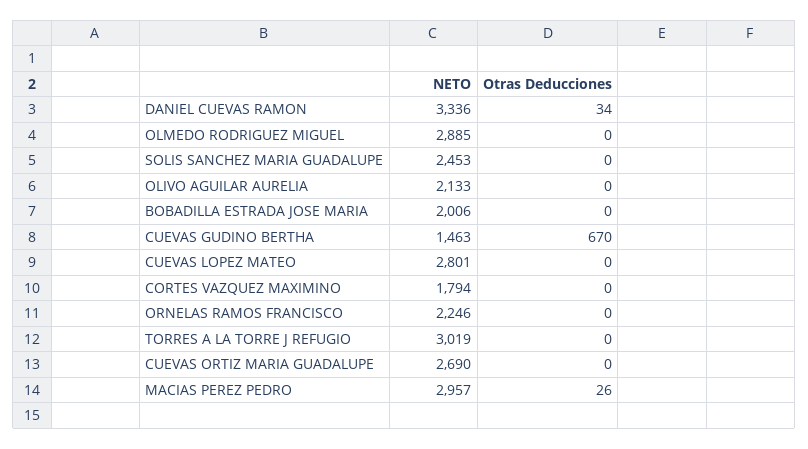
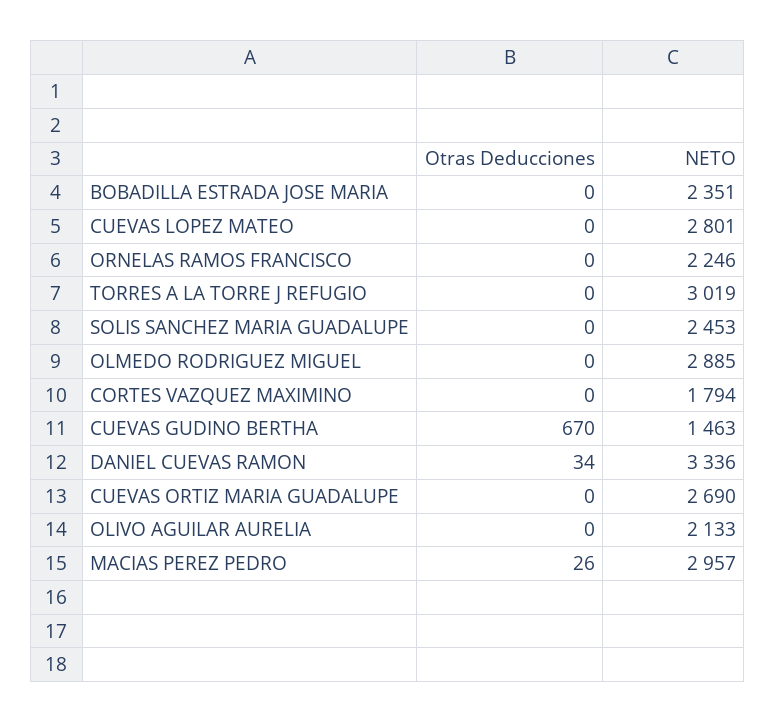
  {
    "NETO": {
      "DANIEL CUEVAS RAMON": 3336,
      "OLMEDO RODRIGUEZ MIGUEL": 2885,
      "SOLIS SANCHEZ MARIA GUADALUPE": 2453,
      "OLIVO AGUILAR AURELIA": 2133,
-     "BOBADILLA ESTRADA JOSE MARIA": 2006,
+     "BOBADILLA ESTRADA JOSE MARIA": 2351,
      "CUEVAS GUDINO BERTHA": 1463,
      "CUEVAS LOPEZ MATEO": 2801,
      "CORTES VAZQUEZ MAXIMINO": 1794,
      "ORNELAS RAMOS FRANCISCO": 2246,
      "TORRES A LA TORRE J REFUGIO": 3019,
      "CUEVAS ORTIZ MARIA GUADALUPE": 2690,
      "MACIAS PEREZ PEDRO": 2957
    },
    "Otras Deducciones": {
      "DANIEL CUEVAS RAMON": 34,
      "OLMEDO RODRIGUEZ MIGUEL": 0,
      "SOLIS SANCHEZ MARIA GUADALUPE": 0,
      "OLIVO AGUILAR AURELIA": 0,
      "BOBADILLA ESTRADA JOSE MARIA": 0,
      "CUEVAS GUDINO BERTHA": 670,
      "CUEVAS LOPEZ MATEO": 0,
      "CORTES VAZQUEZ MAXIMINO": 0,
      "ORNELAS RAMOS FRANCISCO": 0,
      "TORRES A LA TORRE J REFUGIO": 0,
      "CUEVAS ORTIZ MARIA GUADALUPE": 0,
      "MACIAS PEREZ PEDRO": 26
    }
  }

